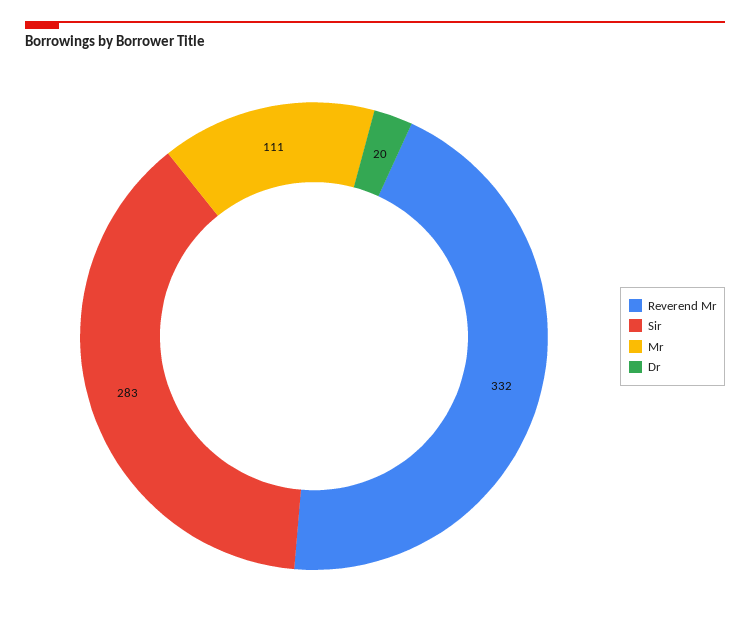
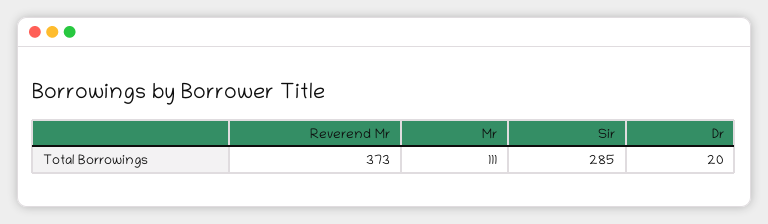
  {
-   "Reverend Mr": 332,
+   "Reverend Mr": 373,
-   "Sir": 283,
+   "Sir": 285,
    "Mr": 111,
    "Dr": 20
  }

